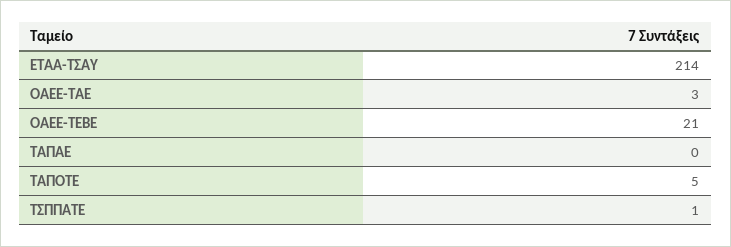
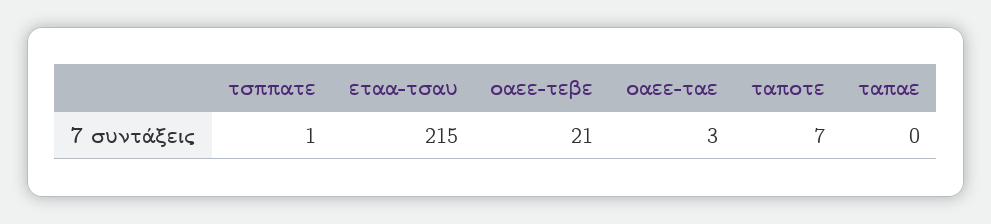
  {
-   "ΕΤΑΑ-ΤΣΑΥ": 214,
+   "ΕΤΑΑ-ΤΣΑΥ": 215,
    "ΟΑΕΕ-ΤΑΕ": 3,
    "ΟΑΕΕ-ΤΕΒΕ": 21,
    "ΤΑΠΑΕ": 0,
-   "ΤΑΠΟΤΕ": 5,
+   "ΤΑΠΟΤΕ": 7,
    "ΤΣΠΠΑΤΕ": 1
  }

